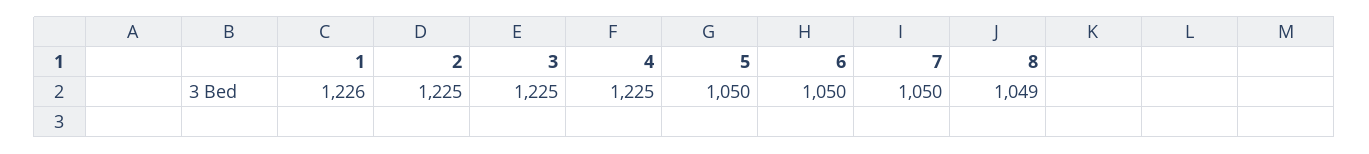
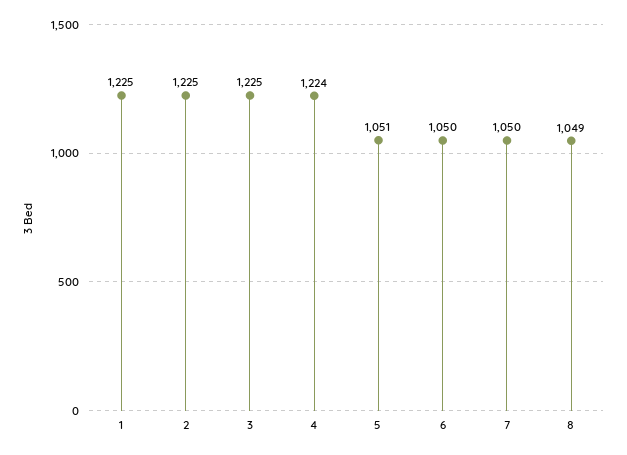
  {
-   "1": 1226,
+   "1": 1225,
    "2": 1225,
    "3": 1225,
-   "4": 1225,
+   "4": 1224,
-   "5": 1050,
+   "5": 1051,
    "6": 1050,
    "7": 1050,
    "8": 1049
  }

